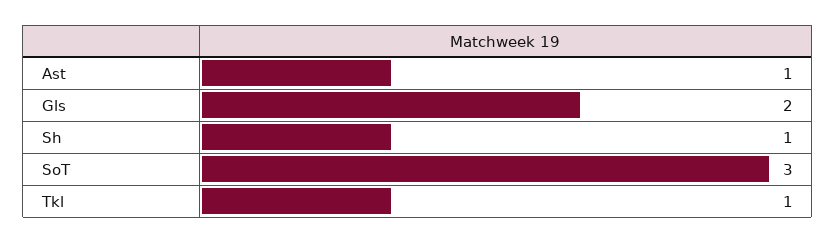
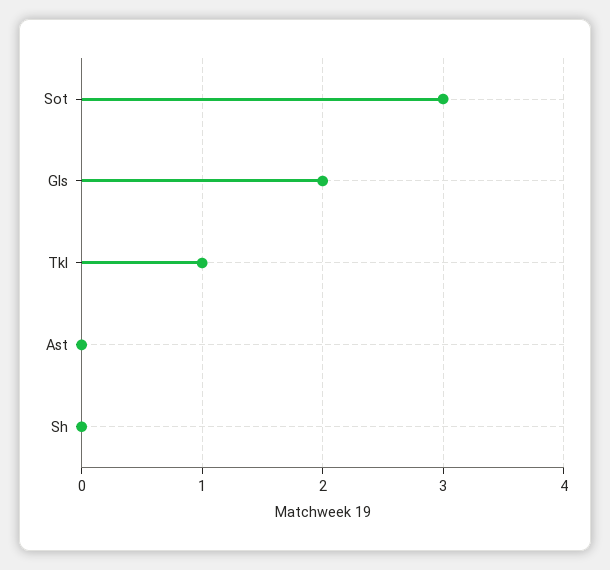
  {
-   "Ast": 1,
+   "Ast": 0,
    "Gls": 2,
-   "Sh": 1,
+   "Sh": 0,
    "SoT": 3,
    "Tkl": 1
  }

